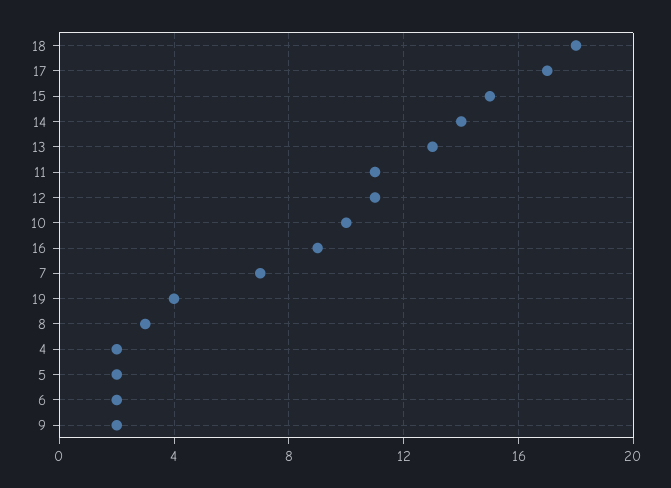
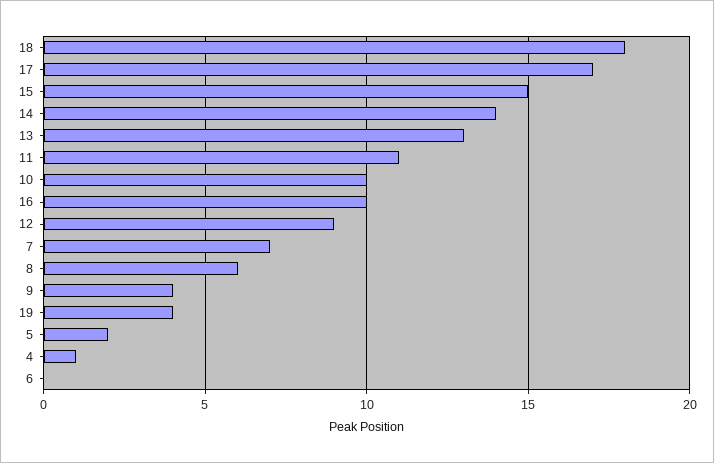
  {
    "18": 18,
    "17": 17,
    "15": 15,
    "14": 14,
    "13": 13,
    "11": 11,
-   "12": 11,
+   "12": 9,
    "10": 10,
-   "16": 9,
+   "16": 10,
    "7": 7,
    "19": 4,
-   "8": 3,
+   "8": 6,
-   "4": 2,
+   "4": 1,
    "5": 2,
-   "6": 2,
+   "6": 0,
-   "9": 2
+   "9": 4
  }

